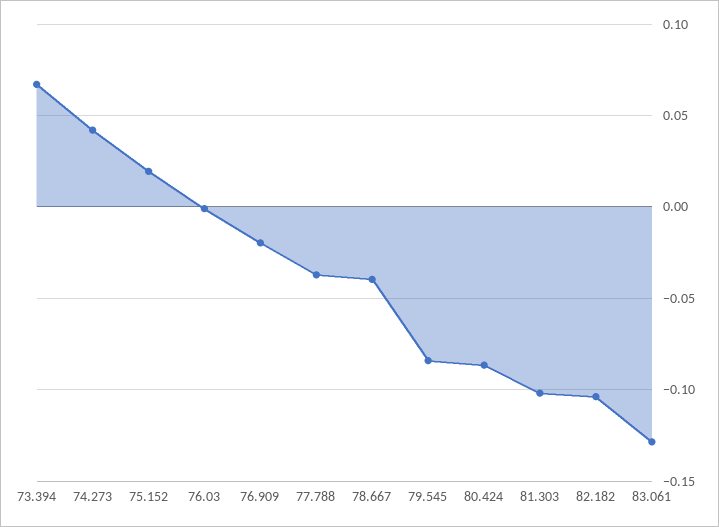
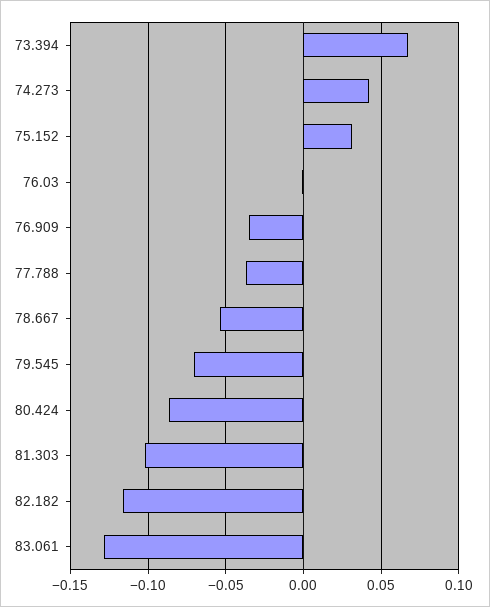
  {
    "73.394": 0.065,
    "74.273": 0.04,
-   "75.152": 0.02,
+   "75.152": 0.03,
    "76.03": 0,
-   "76.909": -0.02,
+   "76.909": -0.035,
    "77.788": -0.035,
-   "78.667": -0.04,
+   "78.667": -0.055,
-   "79.545": -0.085,
+   "79.545": -0.07,
    "80.424": -0.085,
    "81.303": -0.1,
-   "82.182": -0.105,
+   "82.182": -0.115,
    "83.061": -0.13
  }

